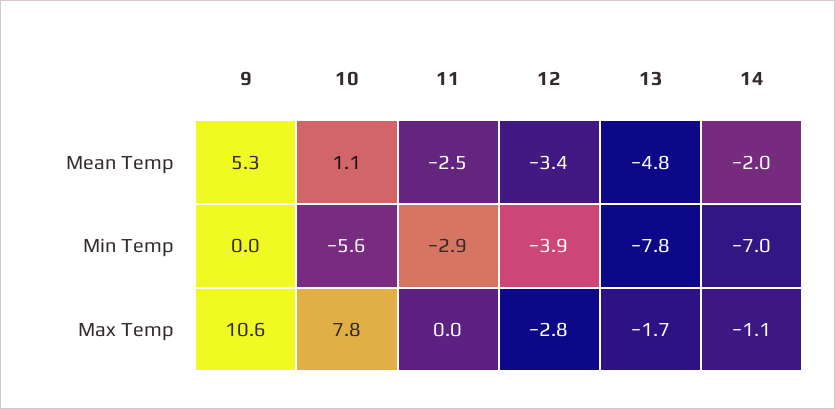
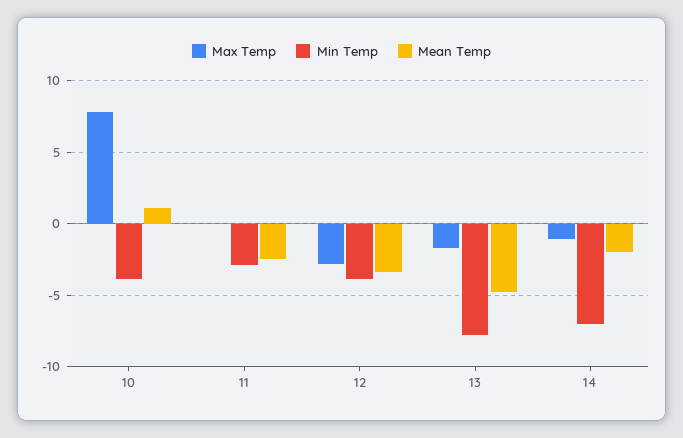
  {
    "Mean Temp": {
-     "9": 5.3,
      "10": 1.1,
      "11": -2.5,
      "12": -3.4,
      "13": -4.8,
      "14": -2
    },
    "Min Temp": {
-     "9": 0,
-     "10": -5.6,
+     "10": -4,
      "11": -2.9,
      "12": -3.9,
      "13": -7.8,
      "14": -7
    },
    "Max Temp": {
-     "9": 10.6,
      "10": 7.8,
      "11": 0,
      "12": -2.8,
      "13": -1.7,
      "14": -1.1
    }
  }

